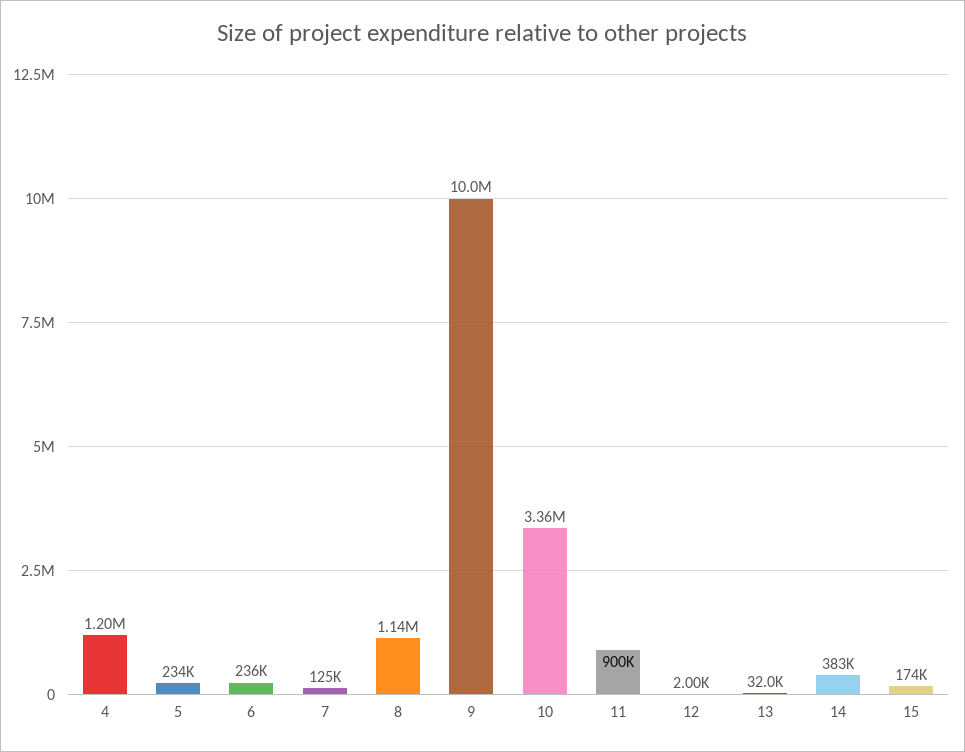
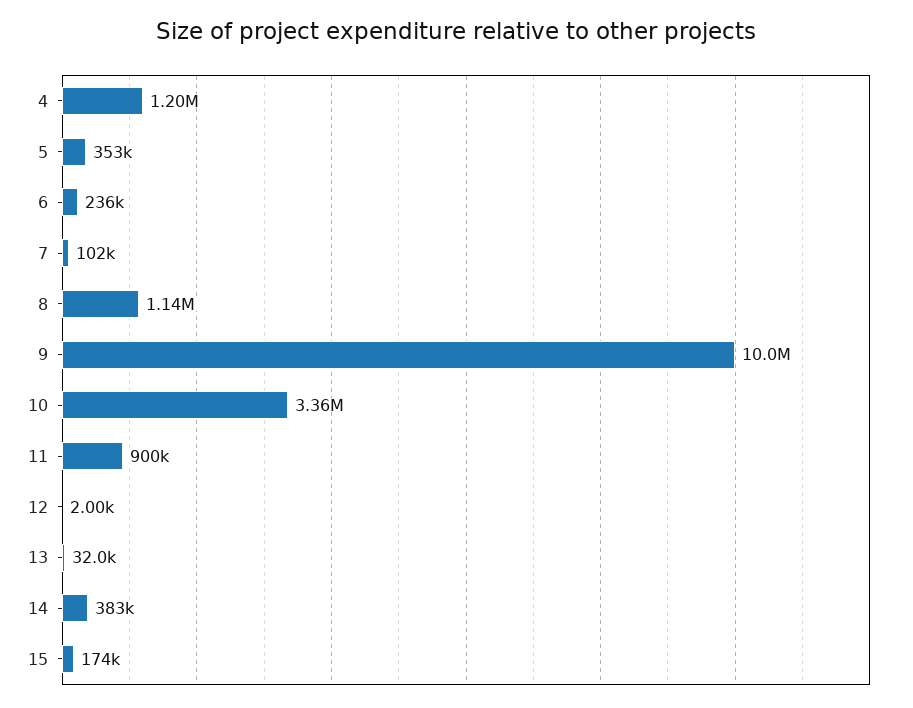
  {
    "4": 1200000,
-   "5": 234000,
+   "5": 353000,
    "6": 236000,
-   "7": 125000,
+   "7": 102000,
    "8": 1140000,
    "9": 10000000,
    "10": 3360000,
    "11": 900000,
    "12": 2000,
    "13": 32000,
    "14": 383000,
    "15": 174000
  }

